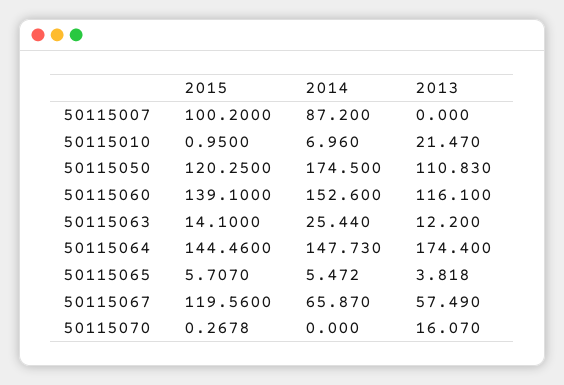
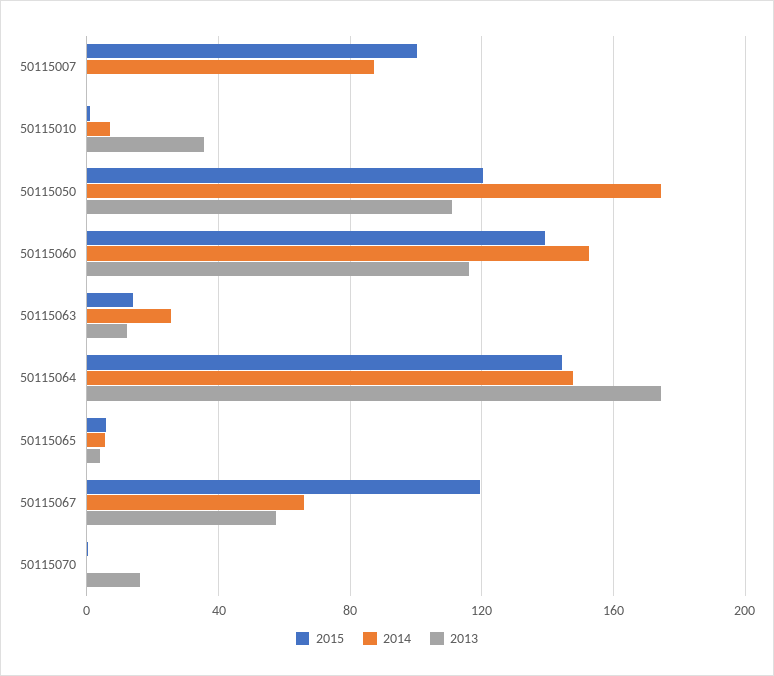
  {
    "2015": {
      "50115007": 100.2,
      "50115010": 0.95,
      "50115050": 120.25,
      "50115060": 139.1,
      "50115063": 14.1,
      "50115064": 144.46,
      "50115065": 5.707,
      "50115067": 119.56,
      "50115070": 0.2678
    },
    "2014": {
      "50115007": 87.2,
      "50115010": 6.96,
      "50115050": 174.5,
      "50115060": 152.6,
      "50115063": 25.44,
      "50115064": 147.73,
      "50115065": 5.472,
      "50115067": 65.87,
      "50115070": 0
    },
    "2013": {
      "50115007": 0,
-     "50115010": 21.47,
+     "50115010": 35,
      "50115050": 110.83,
      "50115060": 116.1,
      "50115063": 12.2,
      "50115064": 174.4,
      "50115065": 3.818,
      "50115067": 57.49,
      "50115070": 16.07
    }
  }

